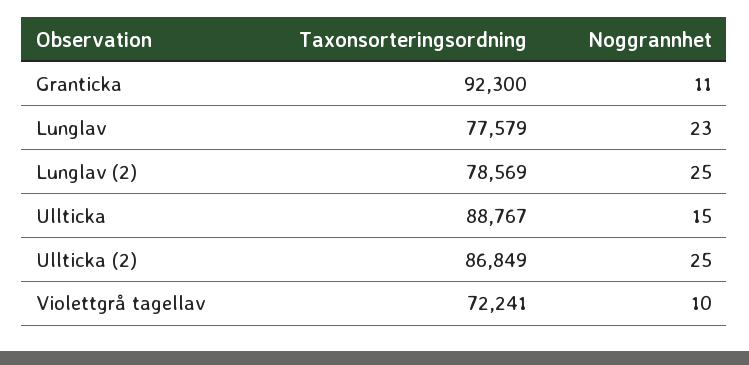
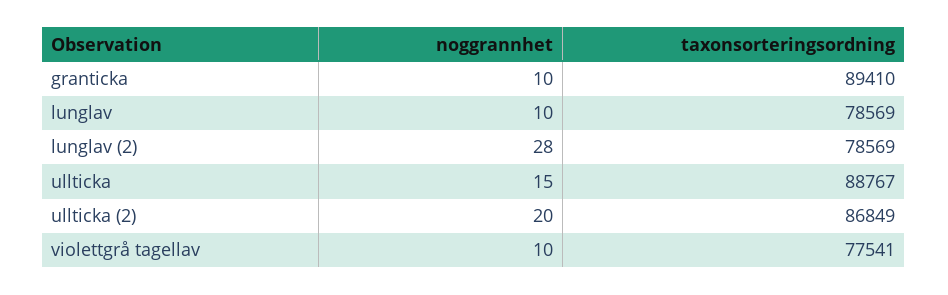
  {
    "Taxonsorteringsordning": {
-     "Granticka": 92300,
+     "Granticka": 89410,
-     "Lunglav": 77579,
+     "Lunglav": 78569,
      "Lunglav (2)": 78569,
      "Ullticka": 88767,
      "Ullticka (2)": 86849,
-     "Violettgrå tagellav": 72241
+     "Violettgrå tagellav": 77541
    },
    "Noggrannhet": {
-     "Granticka": 11,
+     "Granticka": 10,
-     "Lunglav": 23,
+     "Lunglav": 10,
-     "Lunglav (2)": 25,
+     "Lunglav (2)": 28,
      "Ullticka": 15,
-     "Ullticka (2)": 25,
+     "Ullticka (2)": 20,
      "Violettgrå tagellav": 10
    }
  }

